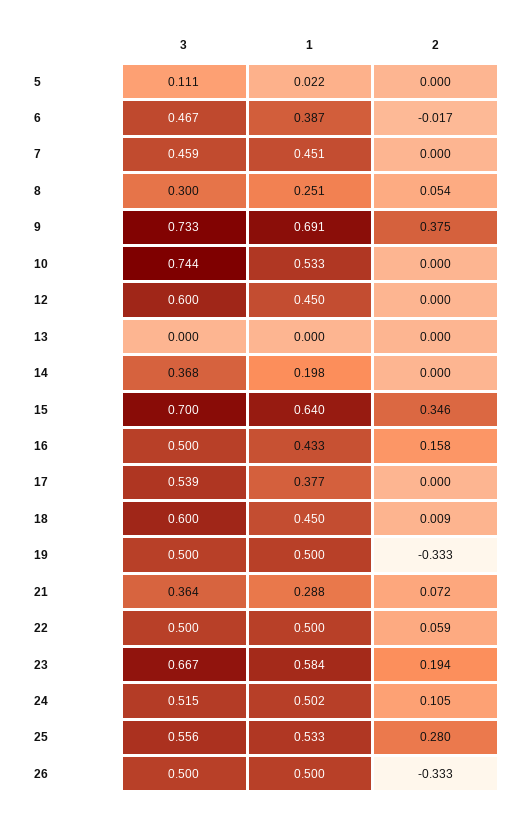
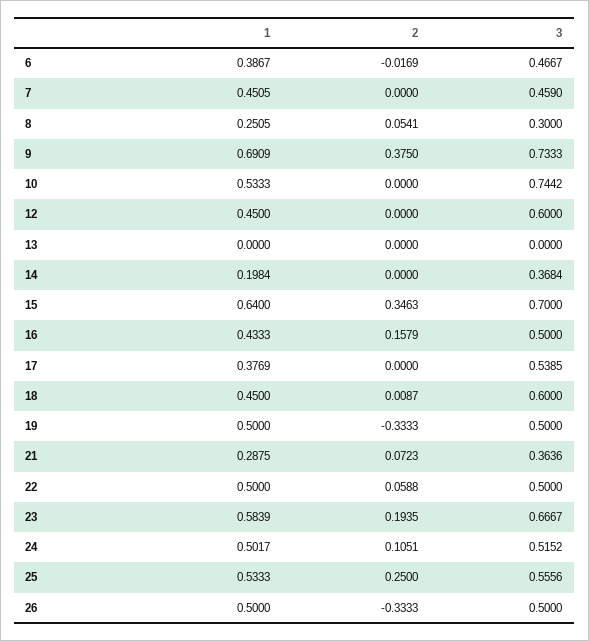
  {
    "3": {
-     "5": 0.111,
      "6": 0.4667,
      "7": 0.459,
      "8": 0.3,
      "9": 0.7333,
      "10": 0.7442,
      "12": 0.6,
      "13": 0,
      "14": 0.3684,
      "15": 0.7,
      "16": 0.5,
      "17": 0.5385,
      "18": 0.6,
      "19": 0.5,
      "21": 0.3636,
      "22": 0.5,
      "23": 0.6667,
      "24": 0.5152,
      "25": 0.5556,
      "26": 0.5
    },
    "1": {
-     "5": 0.022,
      "6": 0.3867,
      "7": 0.4505,
      "8": 0.2505,
      "9": 0.6909,
      "10": 0.5333,
      "12": 0.45,
      "13": 0,
      "14": 0.1984,
      "15": 0.64,
      "16": 0.4333,
      "17": 0.3769,
      "18": 0.45,
      "19": 0.5,
      "21": 0.2875,
      "22": 0.5,
      "23": 0.5839,
      "24": 0.5017,
      "25": 0.5333,
      "26": 0.5
    },
    "2": {
-     "5": 0,
      "6": -0.0169,
      "7": 0,
      "8": 0.0541,
      "9": 0.375,
      "10": 0,
      "12": 0,
      "13": 0,
      "14": 0,
      "15": 0.3463,
      "16": 0.1579,
      "17": 0,
      "18": 0.0087,
      "19": -0.3333,
      "21": 0.0723,
      "22": 0.0588,
      "23": 0.1935,
      "24": 0.1051,
-     "25": 0.28,
+     "25": 0.25,
      "26": -0.3333
    }
  }

